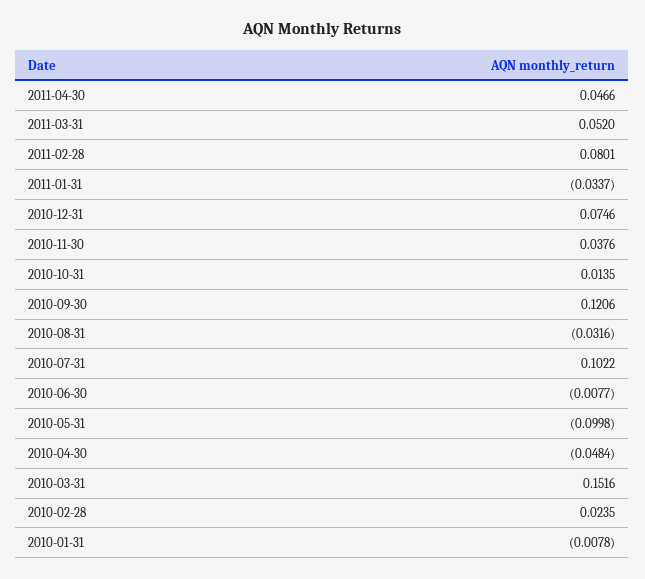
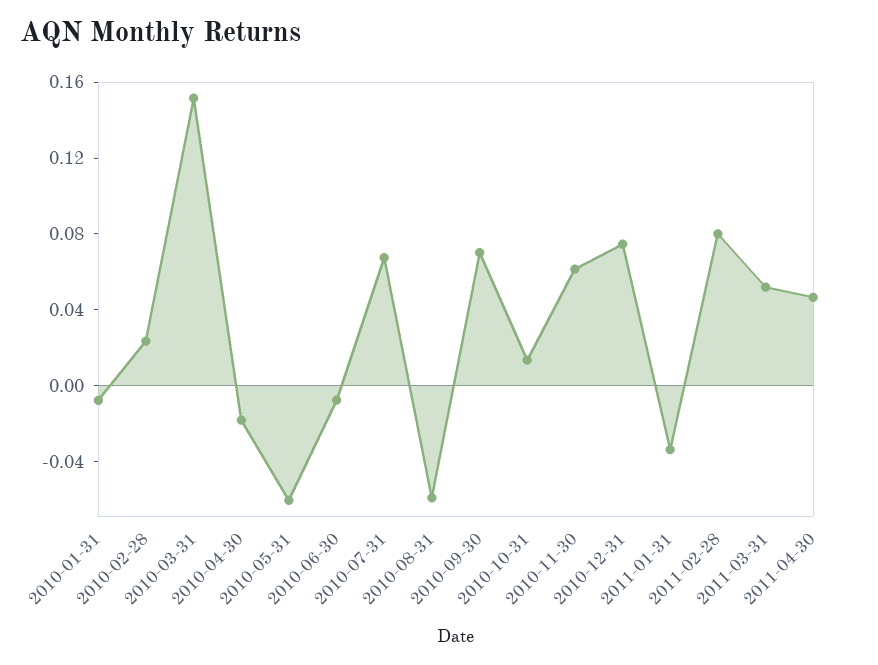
  {
    "2011-04-30": 0.0466,
    "2011-03-31": 0.052,
    "2011-02-28": 0.0801,
    "2011-01-31": -0.0337,
    "2010-12-31": 0.0746,
-   "2010-11-30": 0.0376,
+   "2010-11-30": 0.06,
    "2010-10-31": 0.0135,
-   "2010-09-30": 0.1206,
+   "2010-09-30": 0.07,
-   "2010-08-31": -0.0316,
+   "2010-08-31": -0.06,
-   "2010-07-31": 0.1022,
+   "2010-07-31": 0.07,
    "2010-06-30": -0.0077,
-   "2010-05-31": -0.0998,
+   "2010-05-31": -0.06,
-   "2010-04-30": -0.0484,
+   "2010-04-30": -0.02,
    "2010-03-31": 0.1516,
    "2010-02-28": 0.0235,
    "2010-01-31": -0.0078
  }

